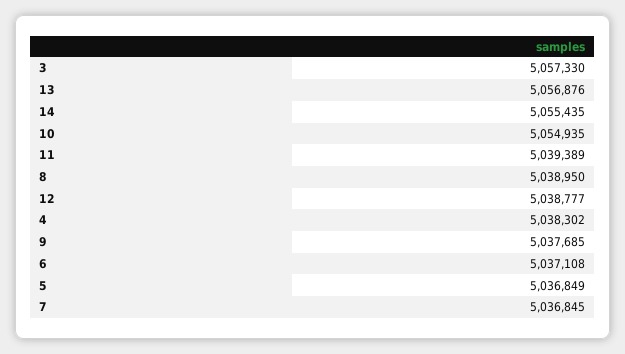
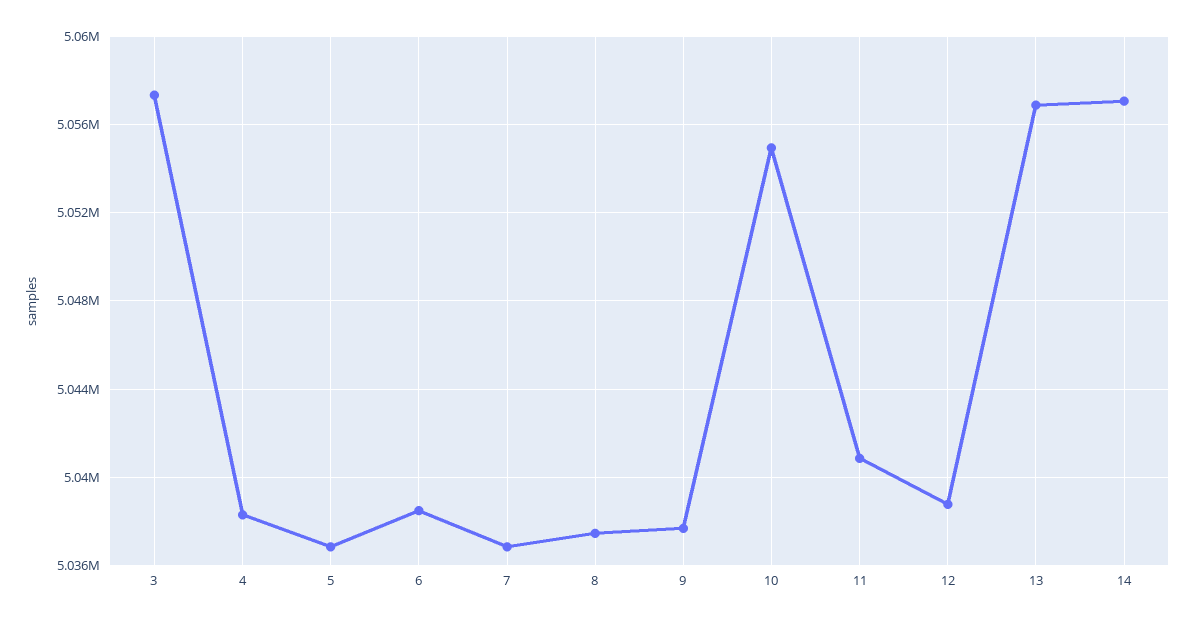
  {
    "3": 5057330,
    "13": 5056876,
-   "14": 5055435,
+   "14": 5057000,
    "10": 5054935,
-   "11": 5039389,
+   "11": 5041000,
-   "8": 5038950,
+   "8": 5037500,
    "12": 5038777,
    "4": 5038302,
    "9": 5037685,
-   "6": 5037108,
+   "6": 5038500,
    "5": 5036849,
    "7": 5036845
  }

